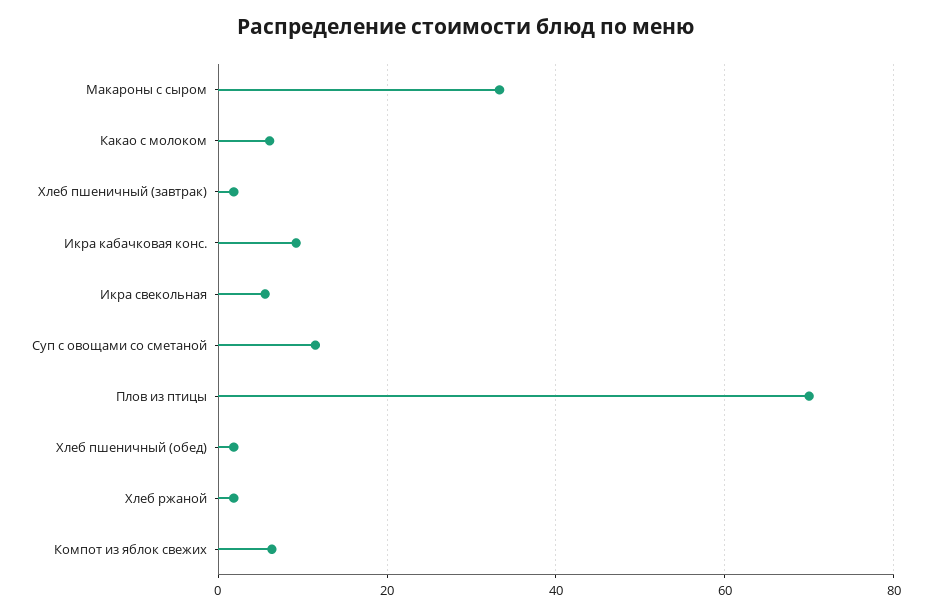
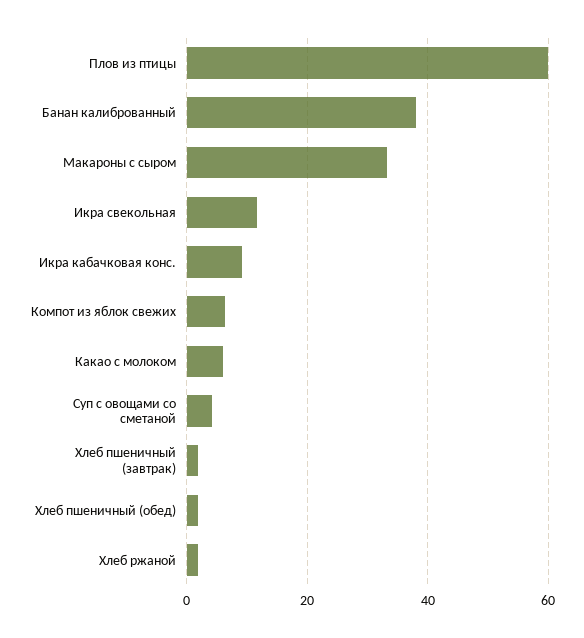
  {
    "Макароны с сыром": 34,
    "Какао с молоком": 6,
    "Хлеб пшеничный (завтрак)": 2,
    "Икра кабачковая конс.": 10,
-   "Икра свекольная": 6,
+   "Икра свекольная": 12,
-   "Суп с овощами со сметаной": 12,
+   "Суп с овощами со сметаной": 4,
-   "Плов из птицы": 70,
+   "Плов из птицы": 60,
    "Хлеб пшеничный (обед)": 2,
    "Хлеб ржаной": 2,
-   "Компот из яблок свежих": 6
+   "Компот из яблок свежих": 6,
+   "Банан калиброванный": 38
  }

